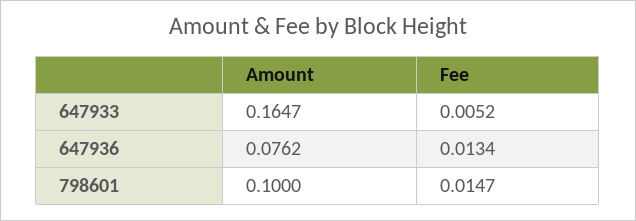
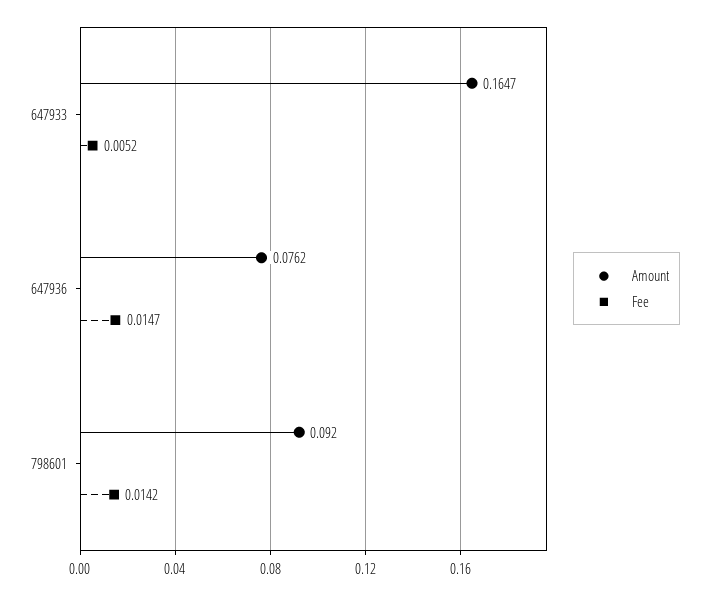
  {
    "Amount": {
      "647933": 0.1647,
      "647936": 0.0762,
-     "798601": 0.1
+     "798601": 0.092
    },
    "Fee": {
      "647933": 0.0052,
-     "647936": 0.0134,
+     "647936": 0.0147,
-     "798601": 0.0147
+     "798601": 0.0142
    }
  }

